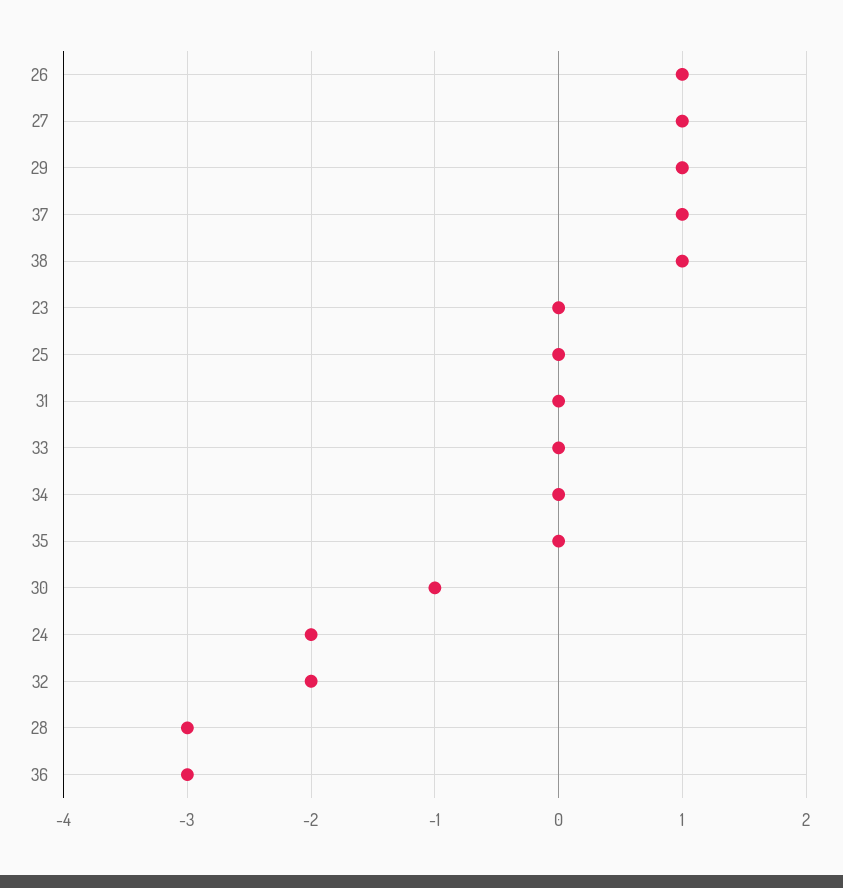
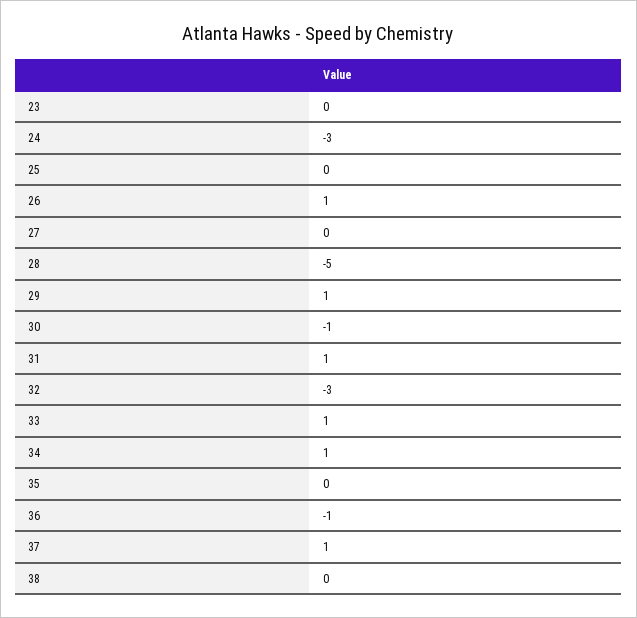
  {
    "26": 1,
-   "27": 1,
+   "27": 0,
    "29": 1,
    "37": 1,
-   "38": 1,
+   "38": 0,
    "23": 0,
    "25": 0,
-   "31": 0,
+   "31": 1,
-   "33": 0,
+   "33": 1,
-   "34": 0,
+   "34": 1,
    "35": 0,
    "30": -1,
-   "24": -2,
+   "24": -3,
-   "32": -2,
+   "32": -3,
-   "28": -3,
+   "28": -5,
-   "36": -3
+   "36": -1
  }

